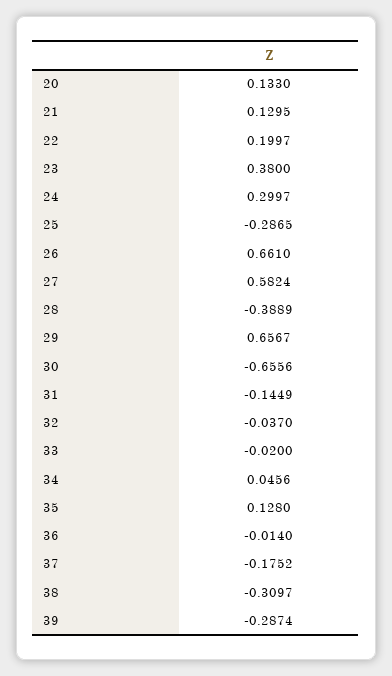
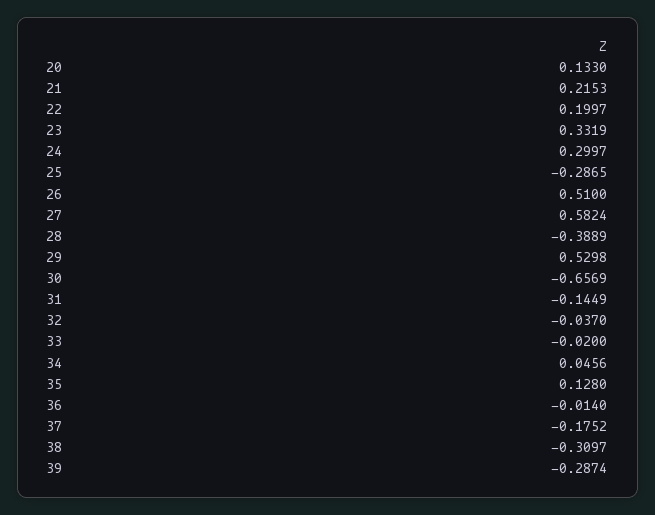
  {
    "20": 0.133,
-   "21": 0.1295,
+   "21": 0.2153,
    "22": 0.1997,
-   "23": 0.38,
+   "23": 0.3319,
    "24": 0.2997,
    "25": -0.2865,
-   "26": 0.661,
+   "26": 0.51,
    "27": 0.5824,
    "28": -0.3889,
-   "29": 0.6567,
+   "29": 0.5298,
-   "30": -0.6556,
+   "30": -0.6569,
    "31": -0.1449,
    "32": -0.037,
    "33": -0.02,
    "34": 0.0456,
    "35": 0.128,
    "36": -0.014,
    "37": -0.1752,
    "38": -0.3097,
    "39": -0.2874
  }

